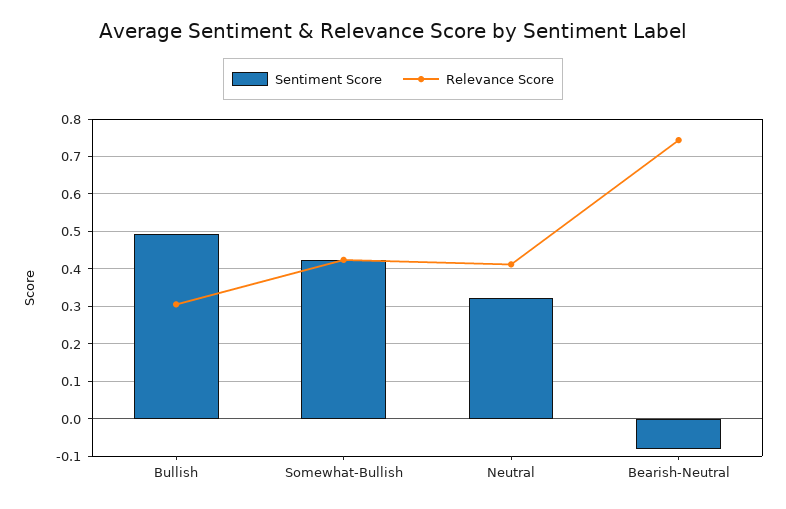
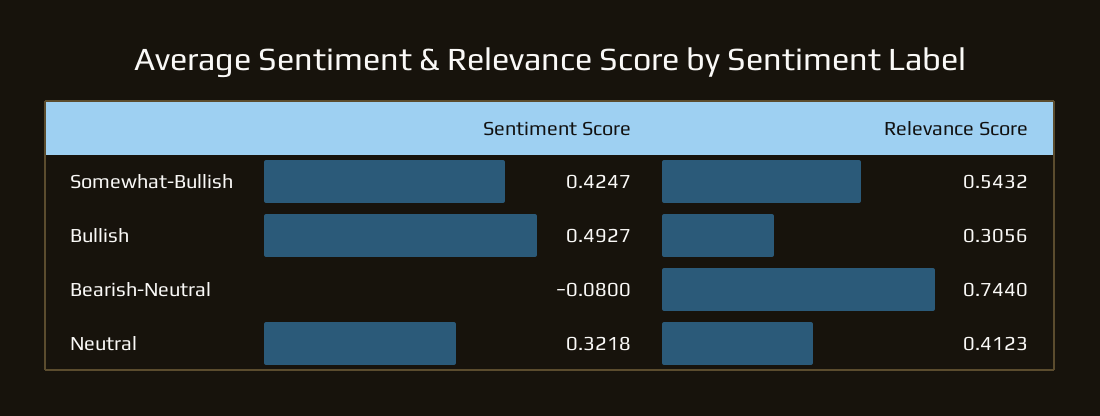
  {
    "Sentiment Score": {
      "Bullish": 0.4927,
      "Somewhat-Bullish": 0.4247,
      "Neutral": 0.3218,
      "Bearish-Neutral": -0.08
    },
    "Relevance Score": {
      "Bullish": 0.3056,
-     "Somewhat-Bullish": 0.42,
+     "Somewhat-Bullish": 0.5432,
      "Neutral": 0.4123,
      "Bearish-Neutral": 0.744
    }
  }

